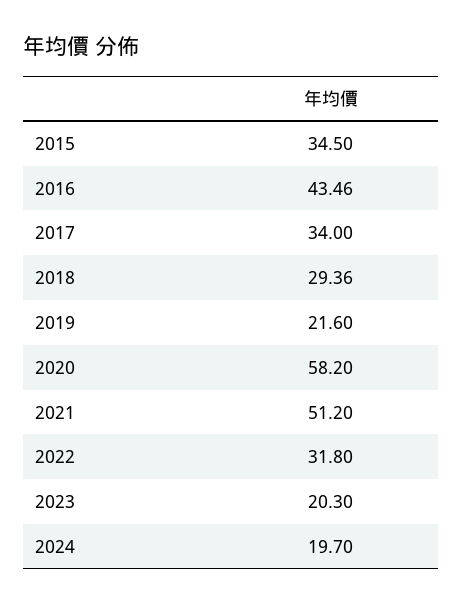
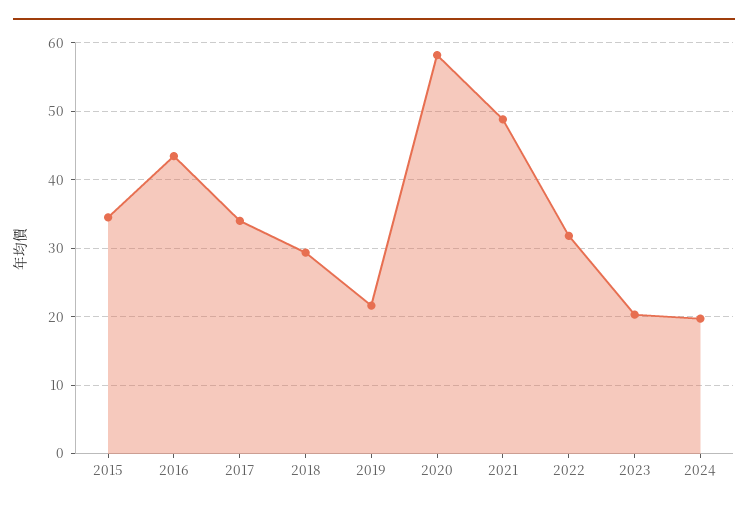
  {
    "2015": 34.5,
    "2016": 43.46,
    "2017": 34,
    "2018": 29.36,
    "2019": 21.6,
    "2020": 58.2,
-   "2021": 51.2,
+   "2021": 49,
    "2022": 31.8,
    "2023": 20.3,
    "2024": 19.7
  }

